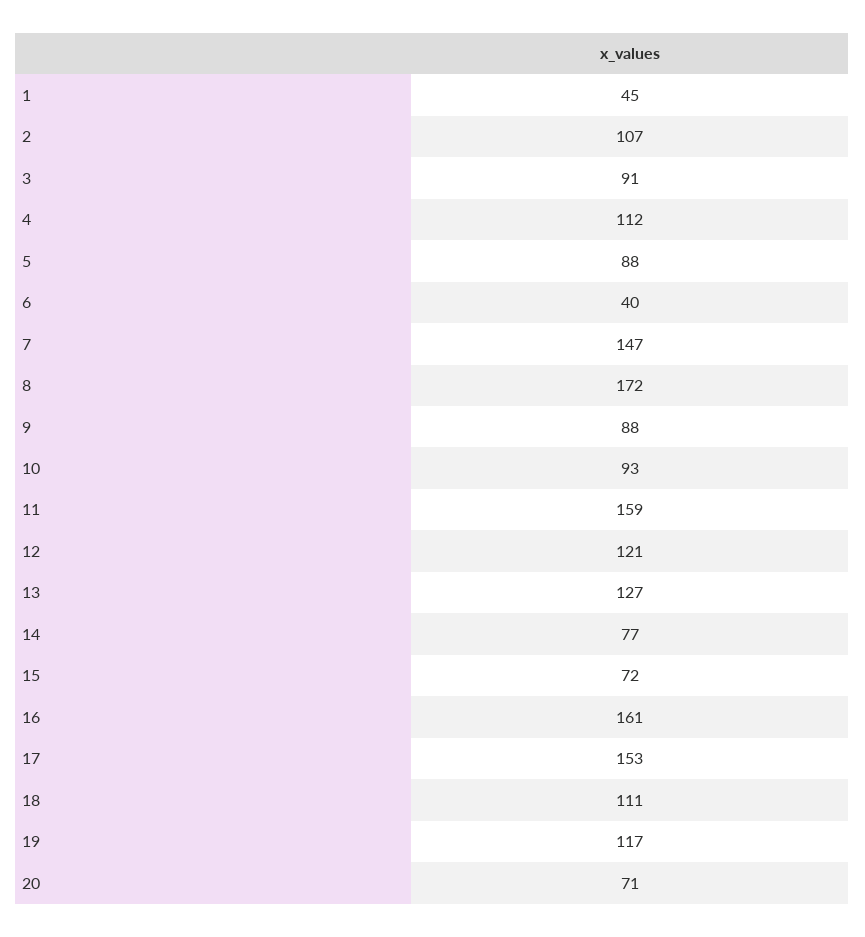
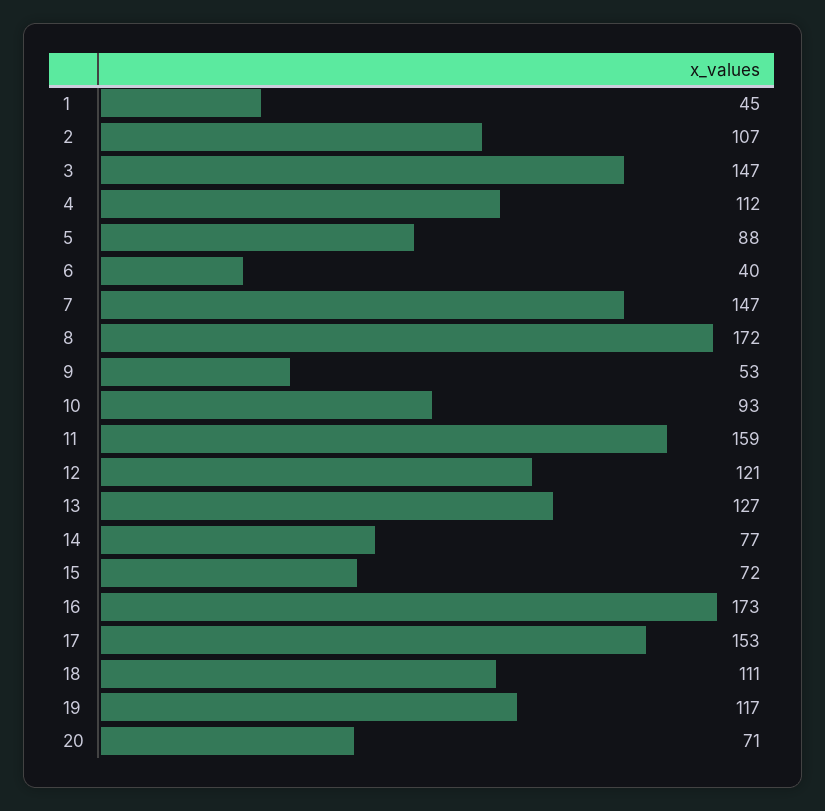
  {
    "1": 45,
    "2": 107,
-   "3": 91,
+   "3": 147,
    "4": 112,
    "5": 88,
    "6": 40,
    "7": 147,
    "8": 172,
-   "9": 88,
+   "9": 53,
    "10": 93,
    "11": 159,
    "12": 121,
    "13": 127,
    "14": 77,
    "15": 72,
-   "16": 161,
+   "16": 173,
    "17": 153,
    "18": 111,
    "19": 117,
    "20": 71
  }

